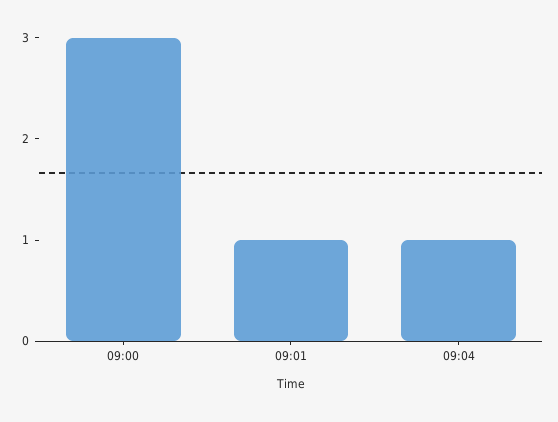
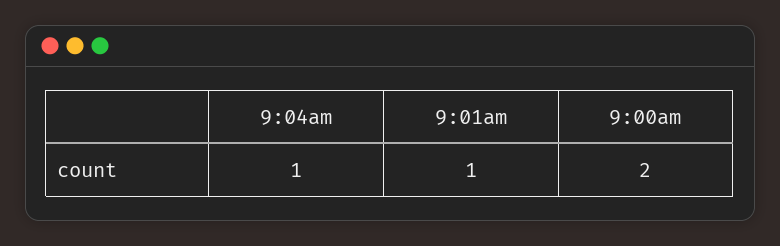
  {
-   "09:00": 3,
+   "09:00": 2,
    "09:01": 1,
    "09:04": 1
  }

